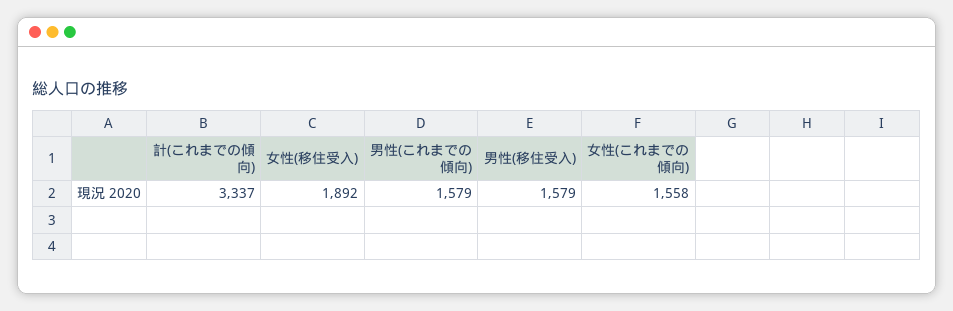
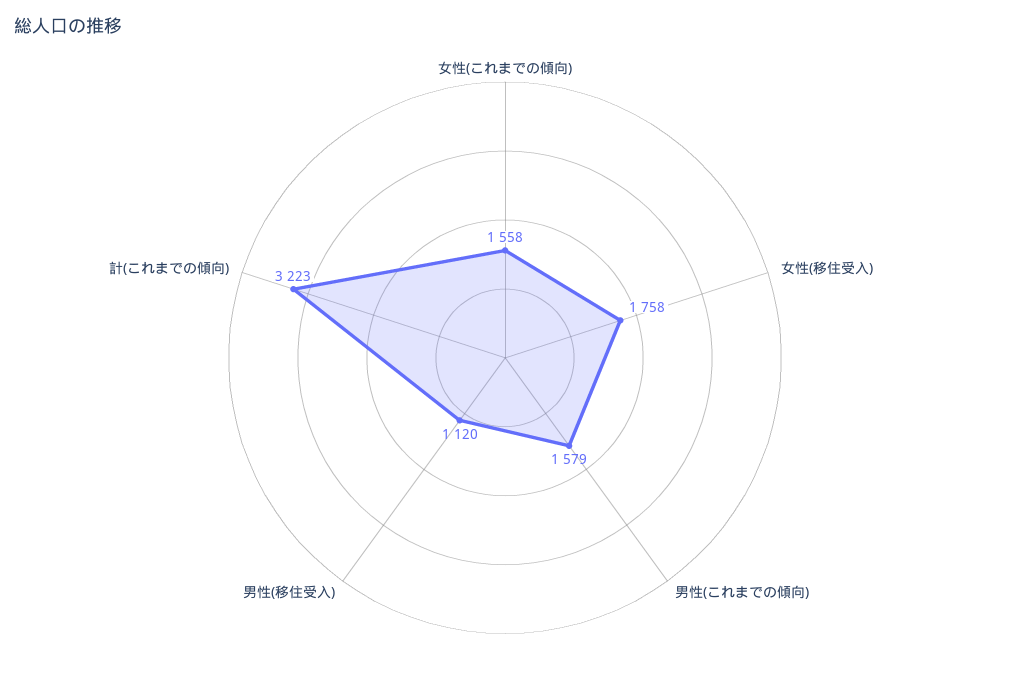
  {
-   "計(これまでの傾向)": 3337,
+   "計(これまでの傾向)": 3223,
-   "女性(移住受入)": 1892,
+   "女性(移住受入)": 1758,
    "男性(これまでの傾向)": 1579,
-   "男性(移住受入)": 1579,
+   "男性(移住受入)": 1120,
    "女性(これまでの傾向)": 1558
  }

